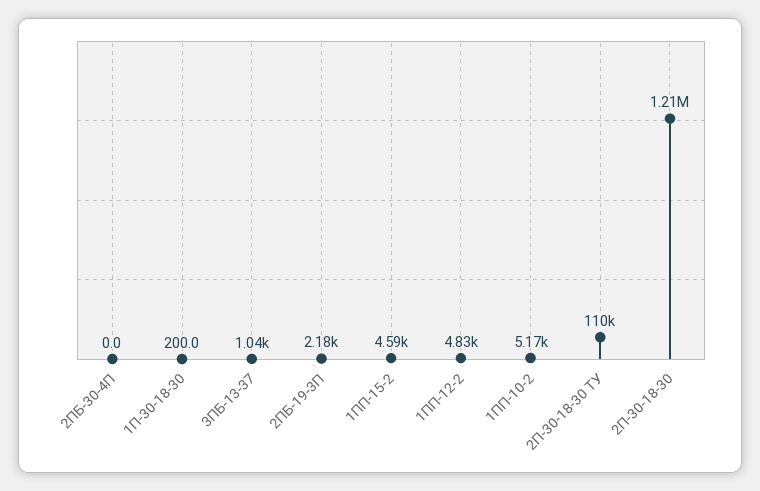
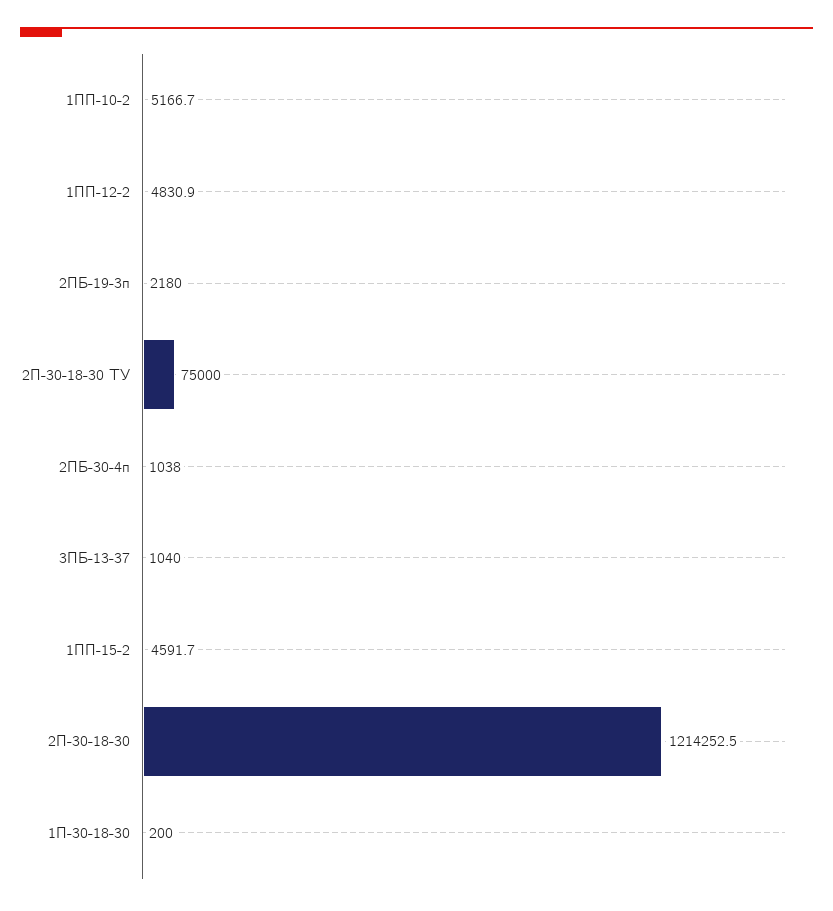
  {
-   "2ПБ-30-4П": 0,
+   "2ПБ-30-4П": 1038,
    "1П-30-18-30": 200,
    "3ПБ-13-37": 1040,
    "2ПБ-19-3П": 2180,
    "1ПП-15-2": 4591.7,
    "1ПП-12-2": 4830.9,
    "1ПП-10-2": 5166.7,
-   "2П-30-18-30 ТУ": 110000,
+   "2П-30-18-30 ТУ": 75000,
    "2П-30-18-30": 1214252.5
  }

